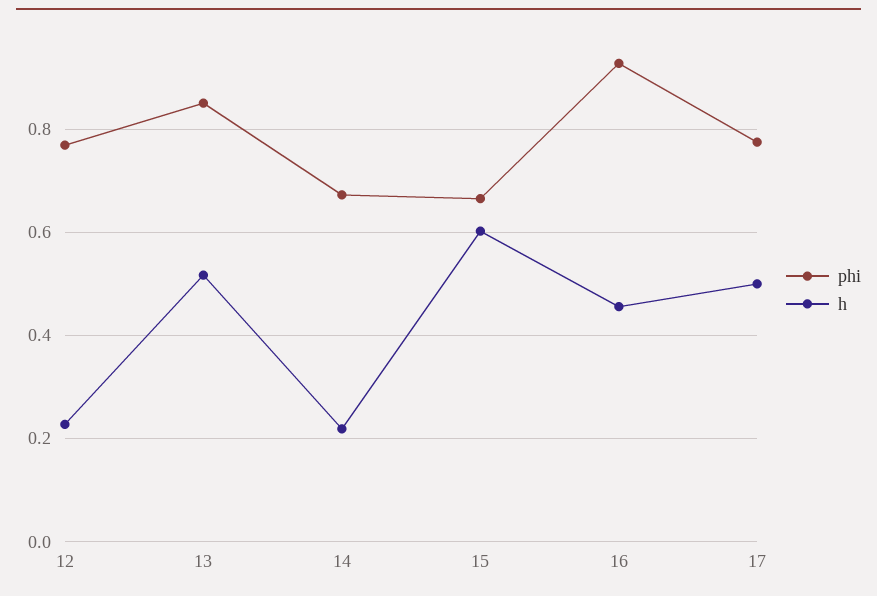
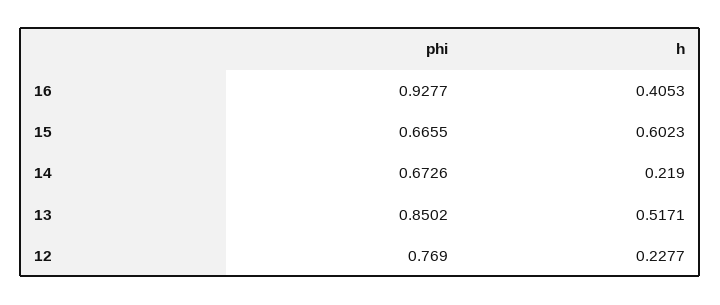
  {
    "phi": {
      "12": 0.769,
      "13": 0.8502,
      "14": 0.6726,
      "15": 0.6655,
-     "16": 0.9277,
+     "16": 0.9277
-     "17": 0.78
    },
    "h": {
      "12": 0.2277,
      "13": 0.5171,
      "14": 0.219,
      "15": 0.6023,
-     "16": 0.46,
+     "16": 0.4053
-     "17": 0.5
    }
  }

